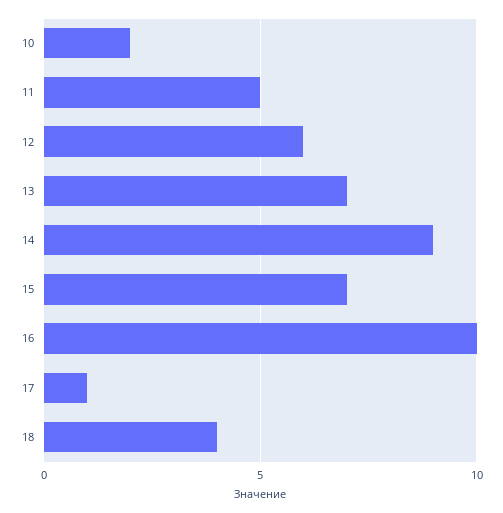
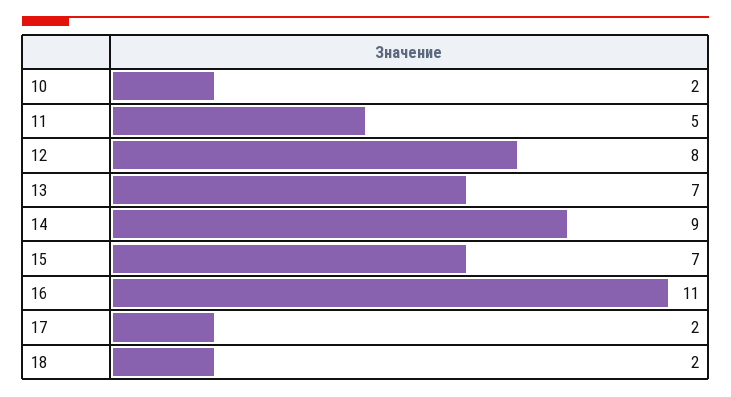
  {
    "10": 2,
    "11": 5,
-   "12": 6,
+   "12": 8,
    "13": 7,
    "14": 9,
    "15": 7,
-   "16": 10,
+   "16": 11,
-   "17": 1,
+   "17": 2,
-   "18": 4
+   "18": 2
  }

